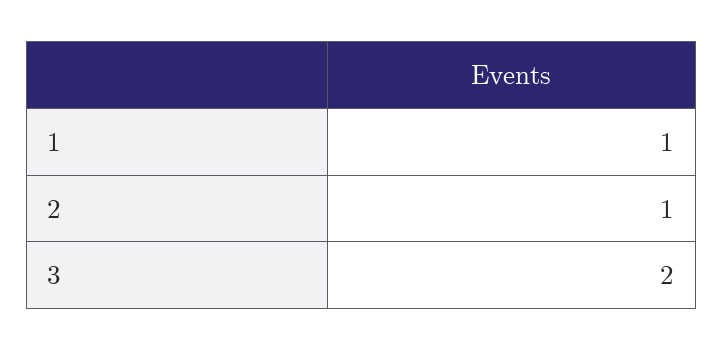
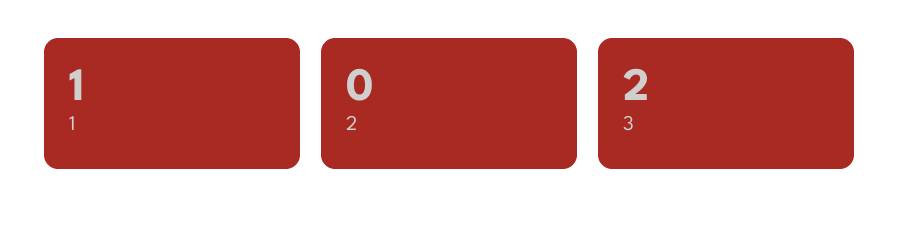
  {
    "1": 1,
-   "2": 1,
+   "2": 0,
    "3": 2
  }

